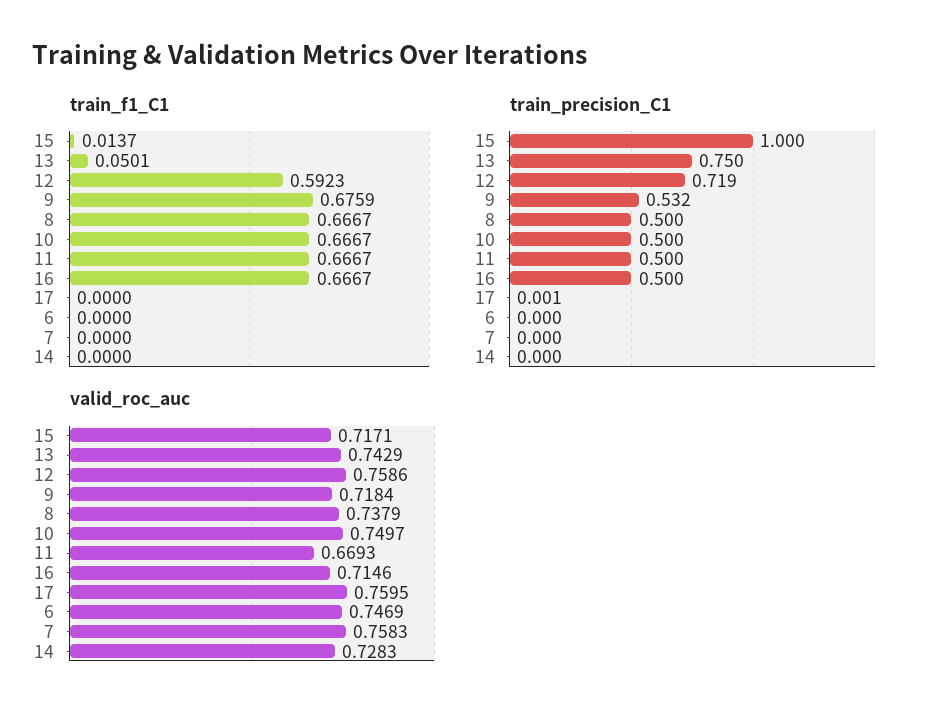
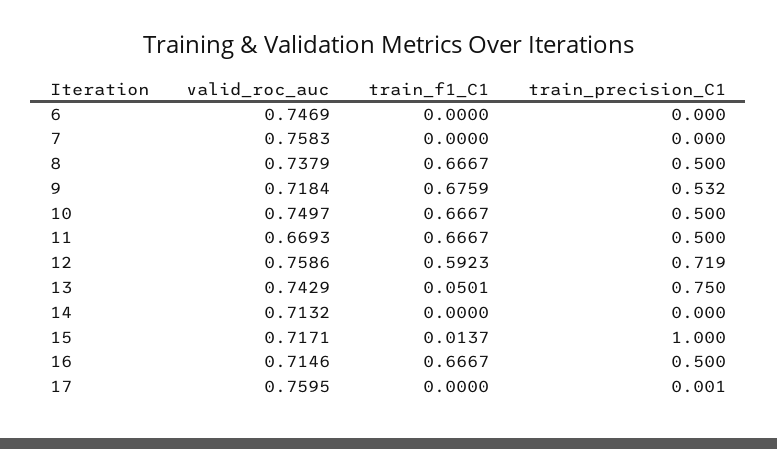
  {
    "train_f1_C1": {
      "15": 0.0137,
      "13": 0.0501,
      "12": 0.5923,
      "9": 0.6759,
      "8": 0.6667,
      "10": 0.6667,
      "11": 0.6667,
      "16": 0.6667,
      "17": 0,
      "6": 0,
      "7": 0,
      "14": 0
    },
    "train_precision_C1": {
      "15": 1,
      "13": 0.75,
      "12": 0.719,
      "9": 0.532,
      "8": 0.5,
      "10": 0.5,
      "11": 0.5,
      "16": 0.5,
      "17": 0.001,
      "6": 0,
      "7": 0,
      "14": 0
    },
    "valid_roc_auc": {
      "15": 0.7171,
      "13": 0.7429,
      "12": 0.7586,
      "9": 0.7184,
      "8": 0.7379,
      "10": 0.7497,
      "11": 0.6693,
      "16": 0.7146,
      "17": 0.7595,
      "6": 0.7469,
      "7": 0.7583,
-     "14": 0.7283
+     "14": 0.7132
    }
  }

